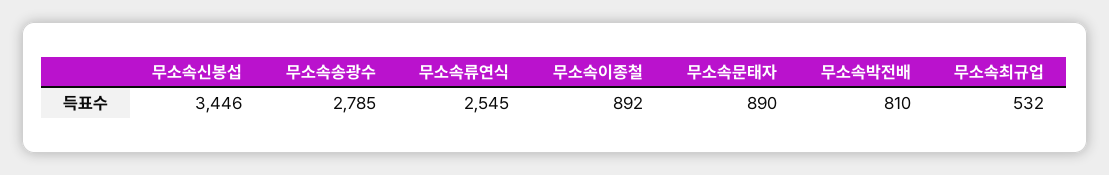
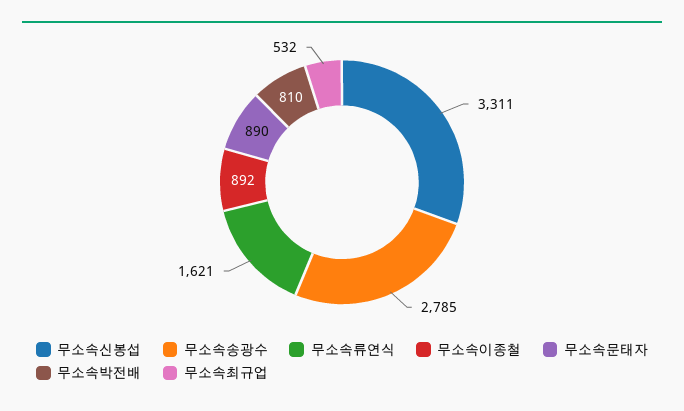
  {
-   "무소속신봉섭": 3446,
+   "무소속신봉섭": 3311,
    "무소속송광수": 2785,
-   "무소속류연식": 2545,
+   "무소속류연식": 1621,
    "무소속이종철": 892,
    "무소속문태자": 890,
    "무소속박전배": 810,
    "무소속최규업": 532
  }

